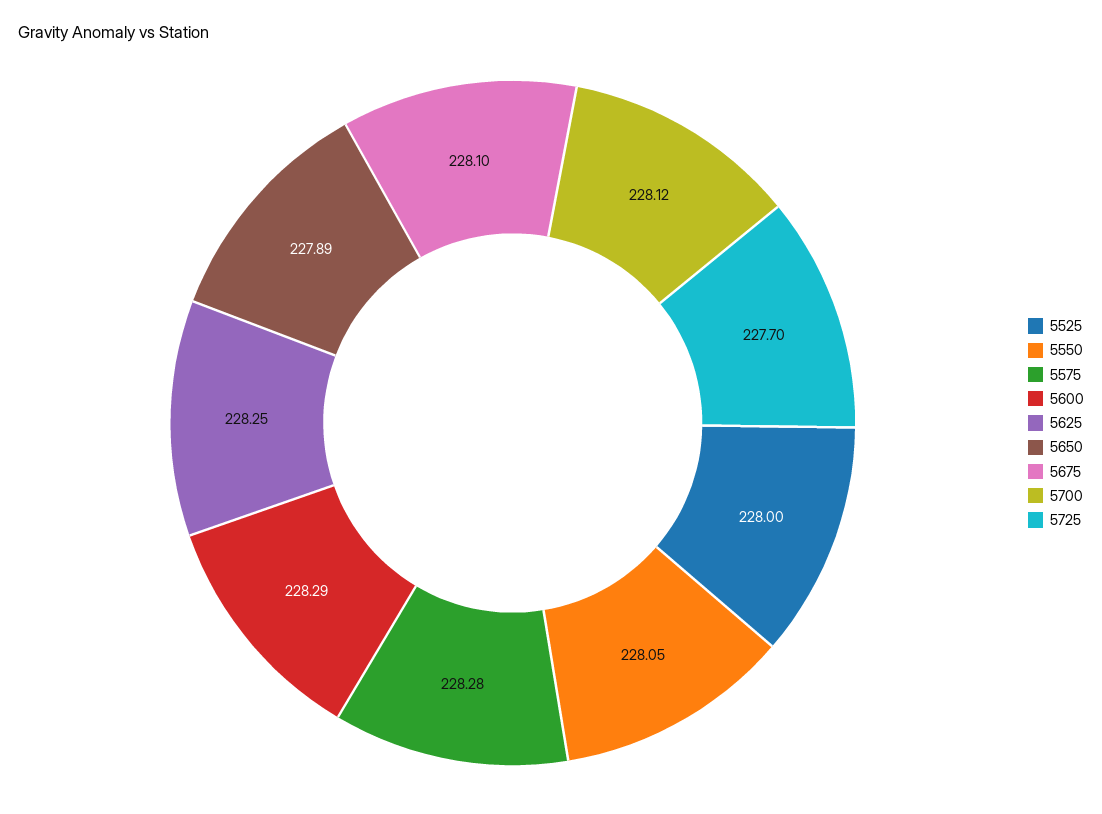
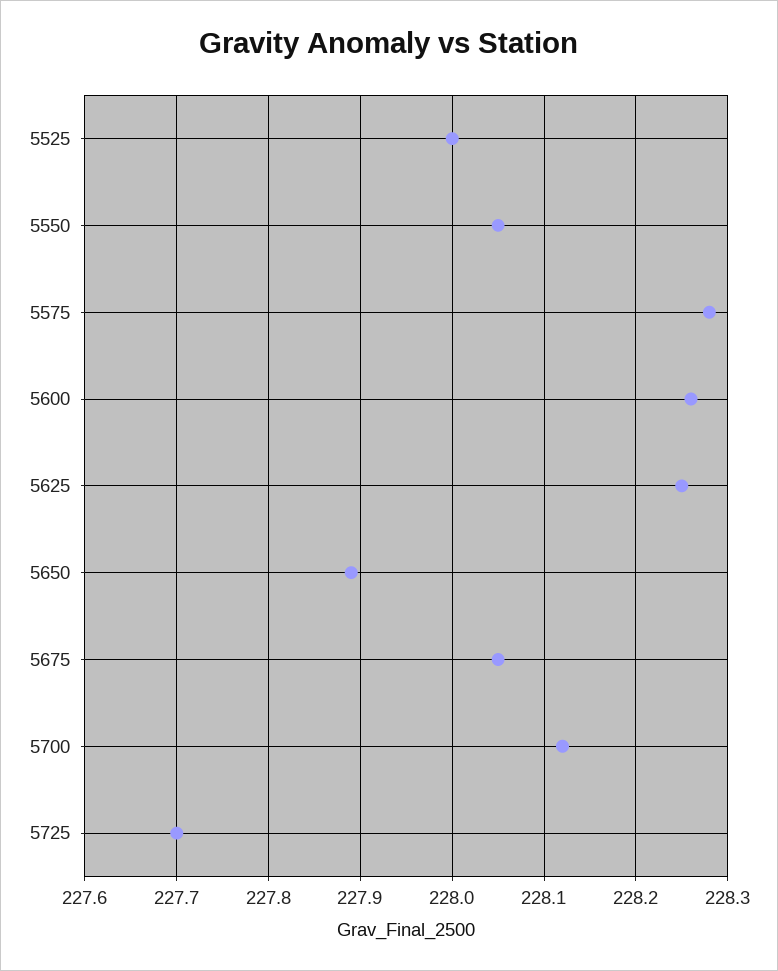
  {
    "5525": 228,
    "5550": 228.05,
    "5575": 228.28,
-   "5600": 228.29,
+   "5600": 228.26,
    "5625": 228.25,
    "5650": 227.89,
-   "5675": 228.1,
+   "5675": 228.05,
    "5700": 228.12,
    "5725": 227.7
  }

